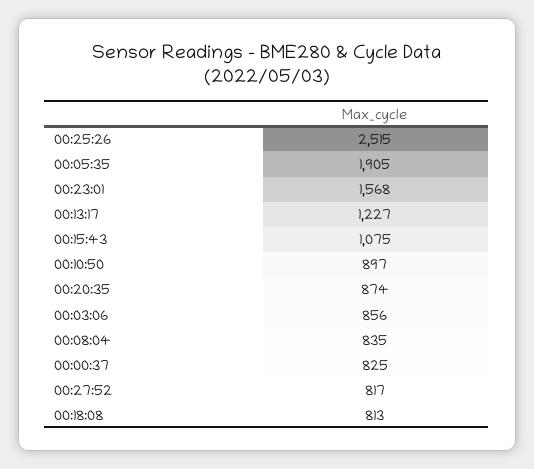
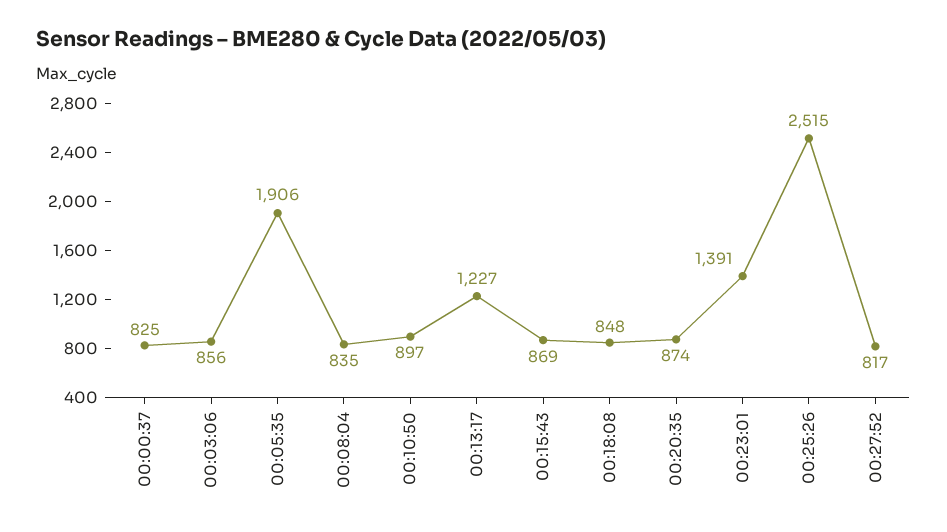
  {
    "00:25:26": 2515,
-   "00:05:35": 1905,
+   "00:05:35": 1906,
-   "00:23:01": 1568,
+   "00:23:01": 1391,
    "00:13:17": 1227,
-   "00:15:43": 1075,
+   "00:15:43": 869,
    "00:10:50": 897,
    "00:20:35": 874,
    "00:03:06": 856,
    "00:08:04": 835,
    "00:00:37": 825,
    "00:27:52": 817,
-   "00:18:08": 813
+   "00:18:08": 848
  }

